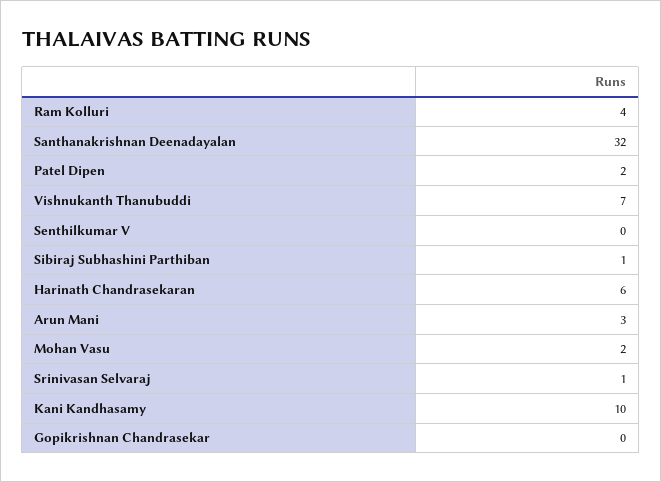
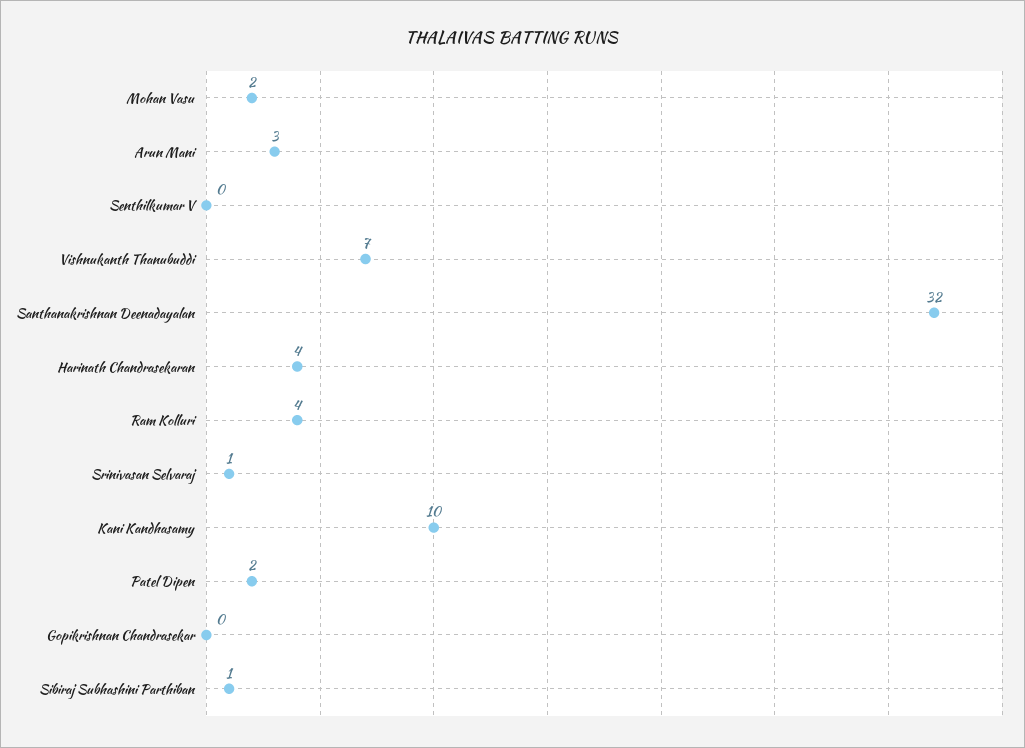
  {
    "Ram Kolluri": 4,
    "Santhanakrishnan Deenadayalan": 32,
    "Patel Dipen": 2,
    "Vishnukanth Thanubuddi": 7,
    "Senthilkumar V": 0,
    "Sibiraj Subhashini Parthiban": 1,
-   "Harinath Chandrasekaran": 6,
+   "Harinath Chandrasekaran": 4,
    "Arun Mani": 3,
    "Mohan Vasu": 2,
    "Srinivasan Selvaraj": 1,
    "Kani Kandhasamy": 10,
    "Gopikrishnan Chandrasekar": 0
  }

